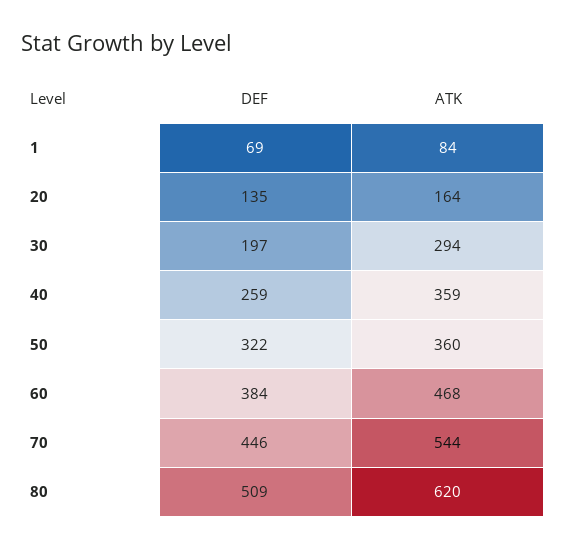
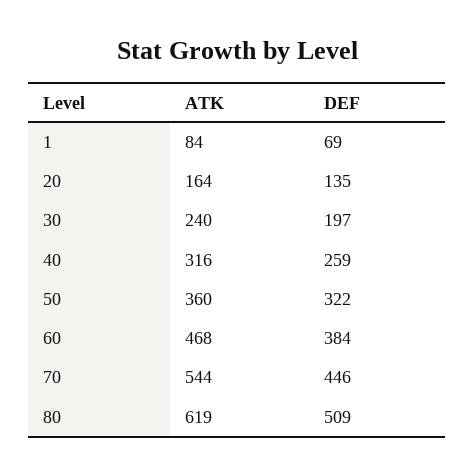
  {
    "DEF": {
      "1": 69,
      "20": 135,
      "30": 197,
      "40": 259,
      "50": 322,
      "60": 384,
      "70": 446,
      "80": 509
    },
    "ATK": {
      "1": 84,
      "20": 164,
-     "30": 294,
+     "30": 240,
-     "40": 359,
+     "40": 316,
      "50": 360,
      "60": 468,
      "70": 544,
-     "80": 620
+     "80": 619
    }
  }

